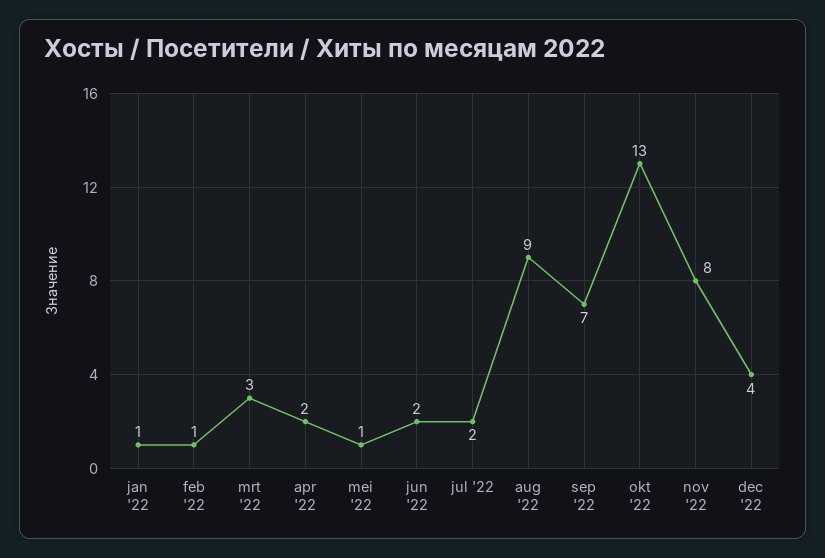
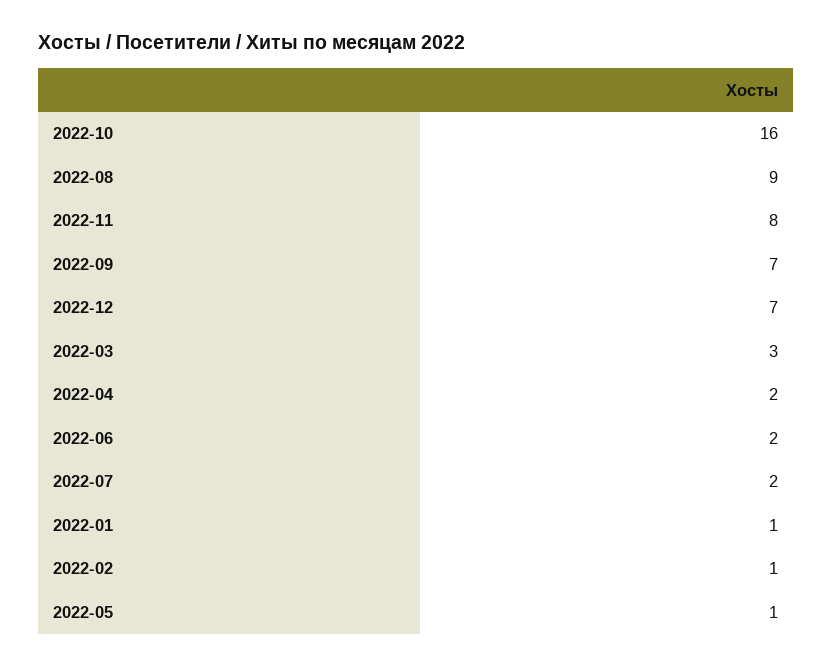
  {
    "jan '22": 1,
    "feb '22": 1,
    "mrt '22": 3,
    "apr '22": 2,
    "mei '22": 1,
    "jun '22": 2,
    "jul '22": 2,
    "aug '22": 9,
    "sep '22": 7,
-   "okt '22": 13,
+   "okt '22": 16,
    "nov '22": 8,
-   "dec '22": 4
+   "dec '22": 7
  }

